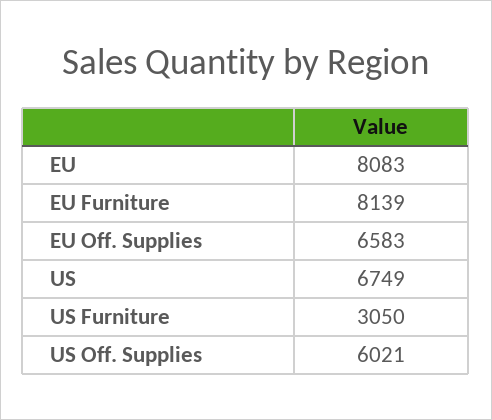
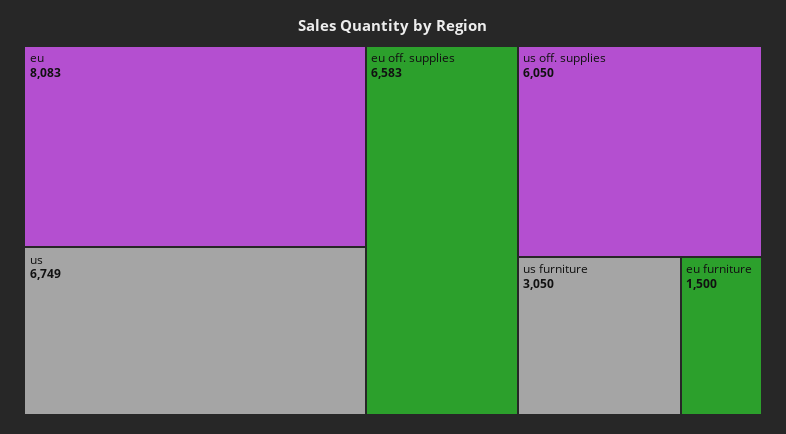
  {
    "EU": 8083,
-   "EU Furniture": 8139,
+   "EU Furniture": 1500,
    "EU Off. Supplies": 6583,
    "US": 6749,
    "US Furniture": 3050,
-   "US Off. Supplies": 6021
+   "US Off. Supplies": 6050
  }

